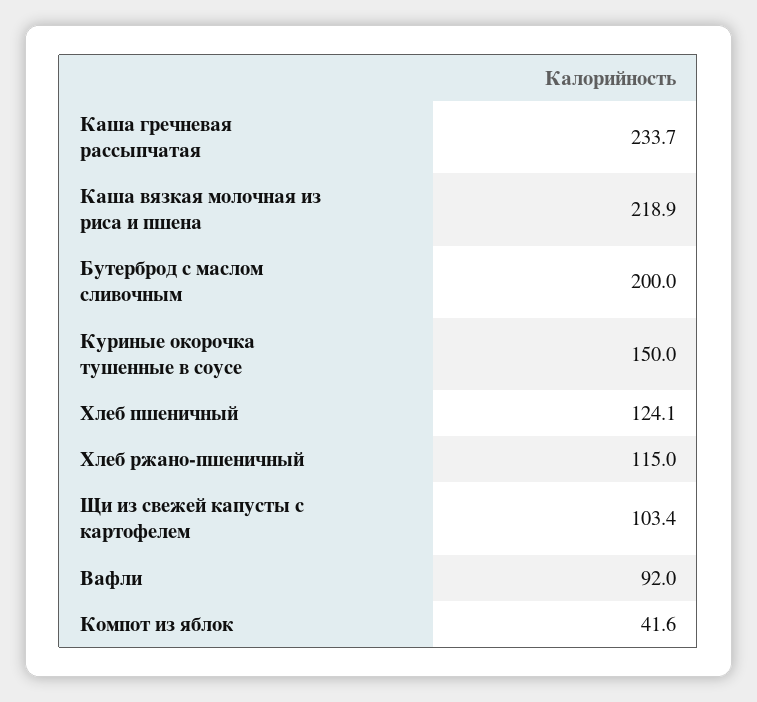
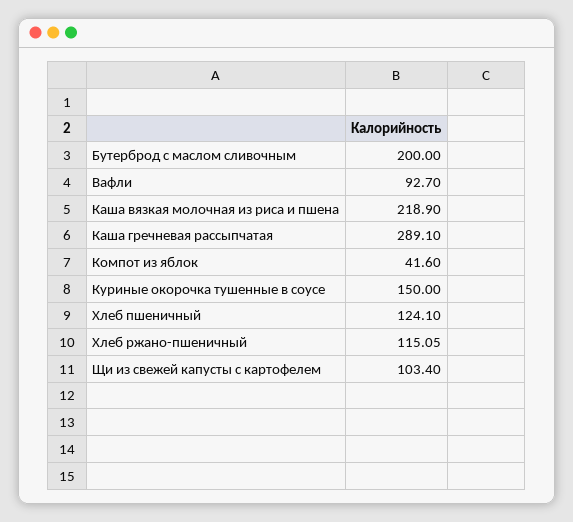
  {
-   "Каша гречневая рассыпчатая": 233.7,
+   "Каша гречневая рассыпчатая": 289.1,
    "Каша вязкая молочная из риса и пшена": 218.9,
    "Бутерброд с маслом сливочным": 200,
    "Куриные окорочка тушенные в соусе": 150,
    "Хлеб пшеничный": 124.1,
-   "Хлеб ржано-пшеничный": 115,
+   "Хлеб ржано-пшеничный": 115.05,
    "Щи из свежей капусты с картофелем": 103.4,
-   "Вафли": 92,
+   "Вафли": 92.7,
    "Компот из яблок": 41.6
  }

